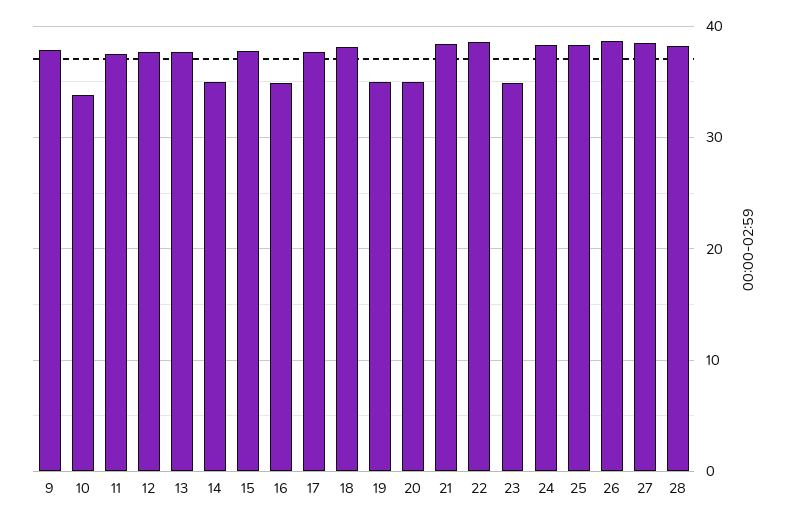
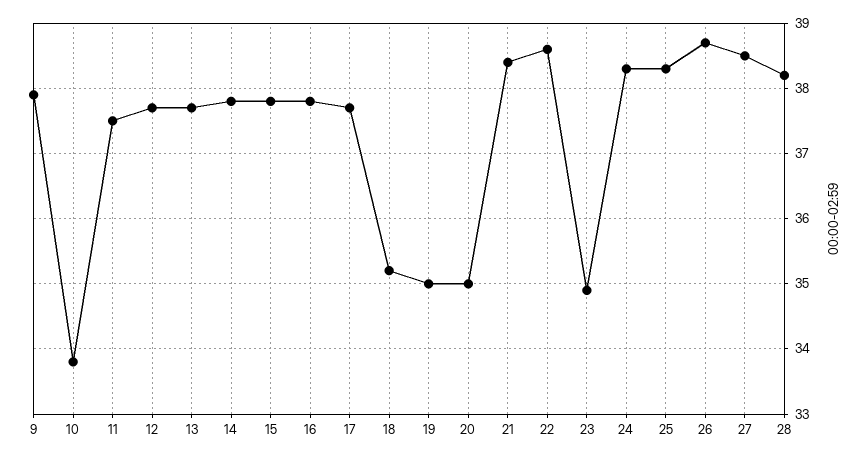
  {
    "9": 37.9,
    "10": 33.8,
    "11": 37.5,
    "12": 37.7,
    "13": 37.7,
-   "14": 35,
+   "14": 37.8,
    "15": 37.8,
-   "16": 35,
+   "16": 37.8,
    "17": 37.7,
-   "18": 38,
+   "18": 35.2,
    "19": 35,
    "20": 35,
    "21": 38.4,
    "22": 38.6,
    "23": 34.9,
    "24": 38.3,
    "25": 38.3,
    "26": 38.7,
    "27": 38.5,
    "28": 38.2
  }

